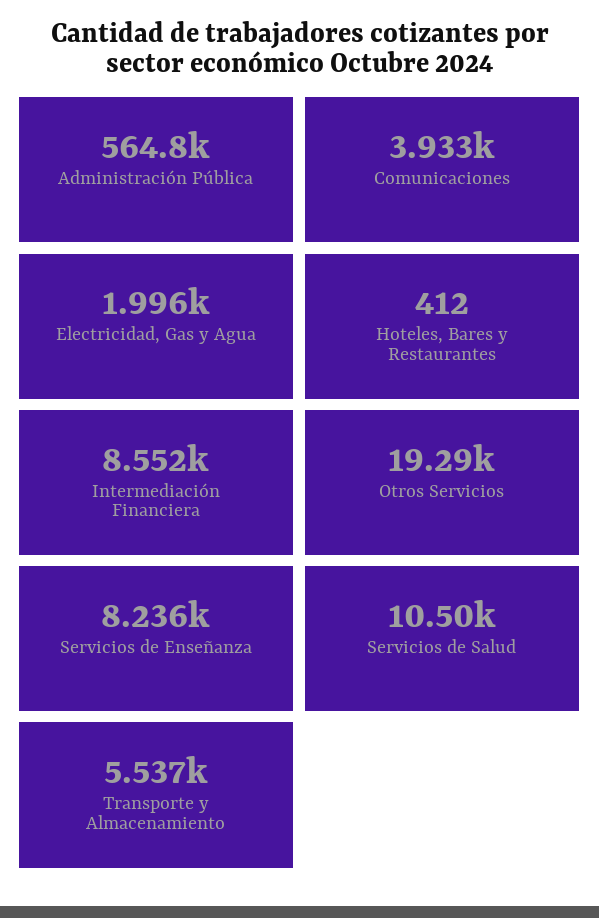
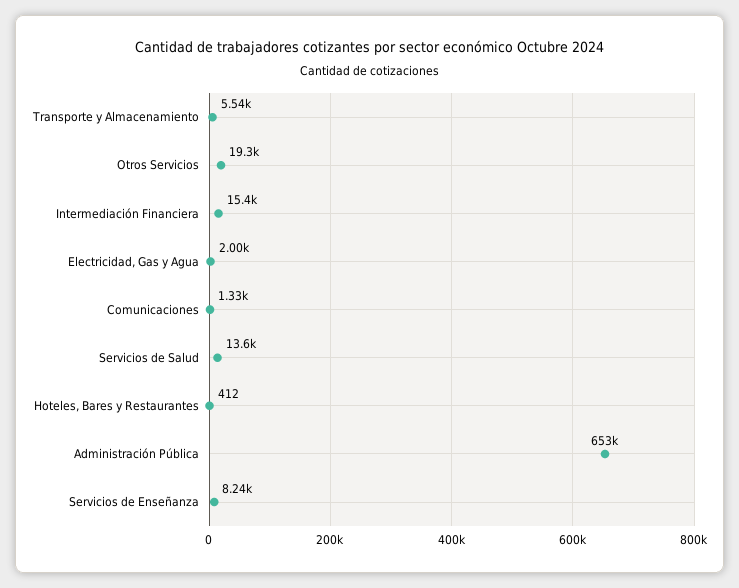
  {
-   "Administración Pública": 564800,
+   "Administración Pública": 653000,
-   "Comunicaciones": 3933,
+   "Comunicaciones": 1330,
    "Electricidad, Gas y Agua": 1996,
    "Hoteles, Bares y Restaurantes": 412,
-   "Intermediación Financiera": 8552,
+   "Intermediación Financiera": 15400,
    "Otros Servicios": 19290,
    "Servicios de Enseñanza": 8236,
-   "Servicios de Salud": 10500,
+   "Servicios de Salud": 13600,
    "Transporte y Almacenamiento": 5537
  }

